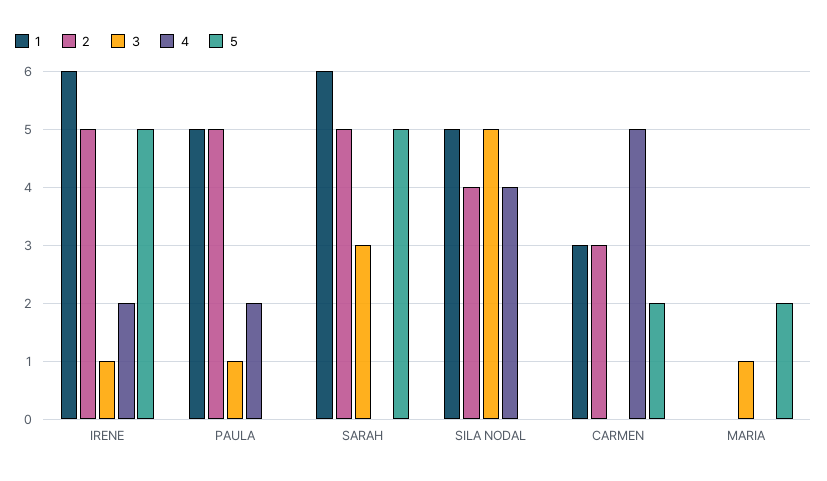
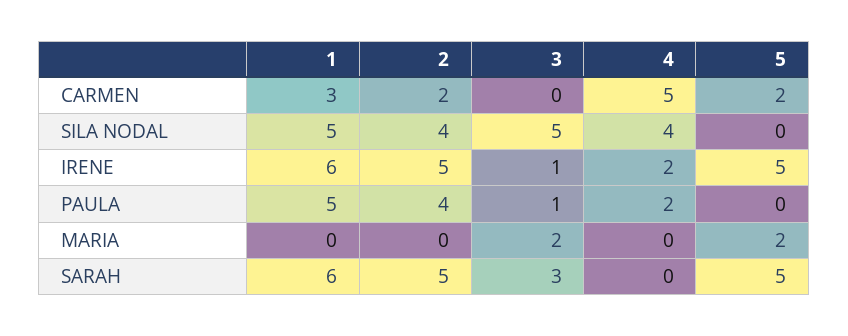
  {
    "1": {
      "IRENE": 6,
      "PAULA": 5,
      "SARAH": 6,
      "SILA NODAL": 5,
      "CARMEN": 3,
      "MARIA": 0
    },
    "2": {
      "IRENE": 5,
-     "PAULA": 5,
+     "PAULA": 4,
      "SARAH": 5,
      "SILA NODAL": 4,
-     "CARMEN": 3,
+     "CARMEN": 2,
      "MARIA": 0
    },
    "3": {
      "IRENE": 1,
      "PAULA": 1,
      "SARAH": 3,
      "SILA NODAL": 5,
      "CARMEN": 0,
-     "MARIA": 1
+     "MARIA": 2
    },
    "4": {
      "IRENE": 2,
      "PAULA": 2,
      "SARAH": 0,
      "SILA NODAL": 4,
      "CARMEN": 5,
      "MARIA": 0
    },
    "5": {
      "IRENE": 5,
      "PAULA": 0,
      "SARAH": 5,
      "SILA NODAL": 0,
      "CARMEN": 2,
      "MARIA": 2
    }
  }

